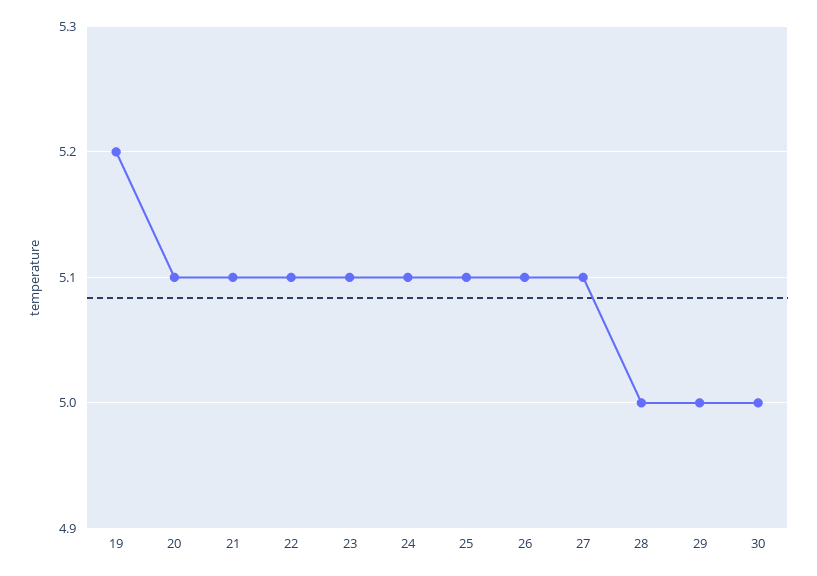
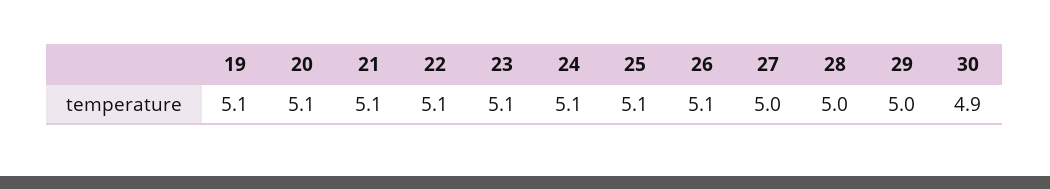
  {
-   "19": 5.2,
+   "19": 5.1,
    "20": 5.1,
    "21": 5.1,
    "22": 5.1,
    "23": 5.1,
    "24": 5.1,
    "25": 5.1,
    "26": 5.1,
-   "27": 5.1,
+   "27": 5,
    "28": 5,
    "29": 5,
-   "30": 5
+   "30": 4.9
  }

